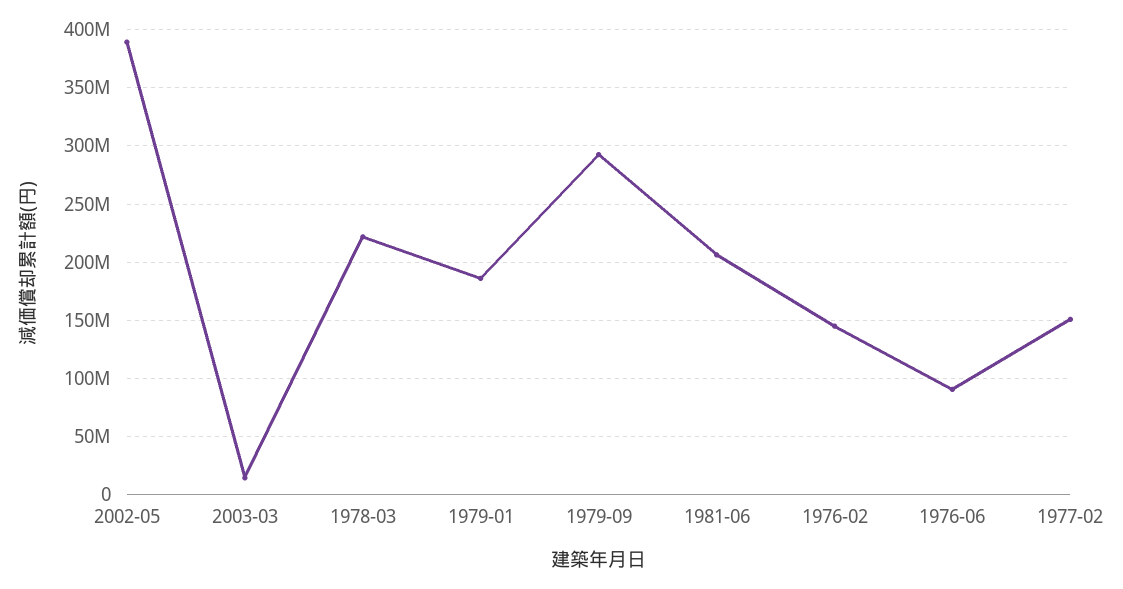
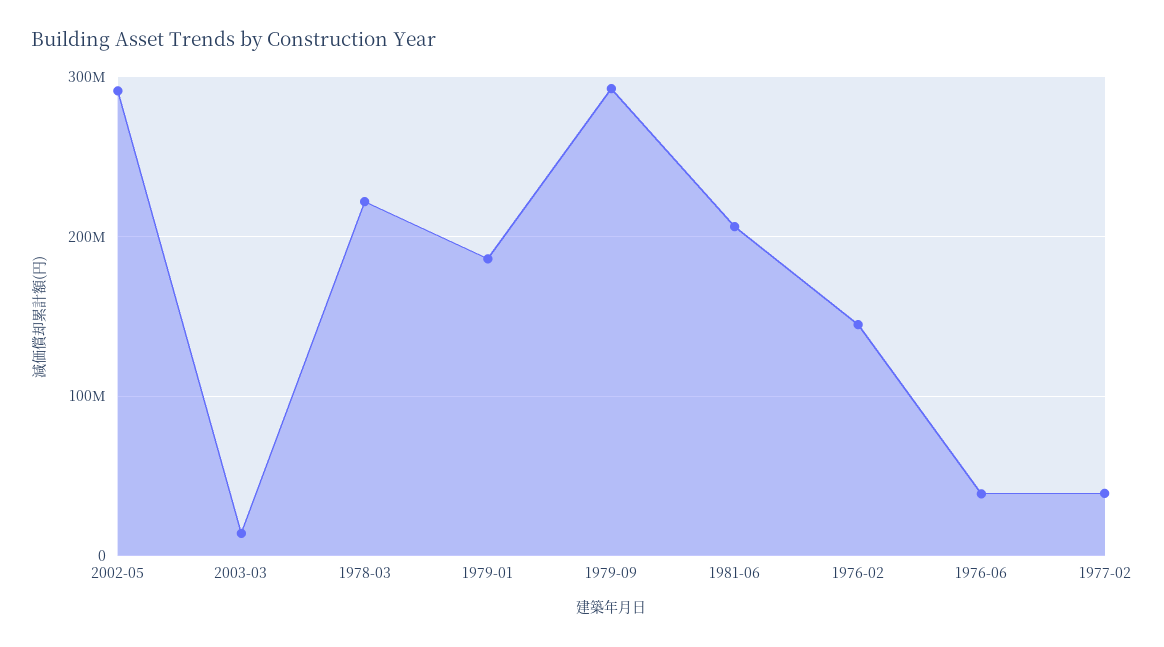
  {
-   "2002-05": 390000000,
+   "2002-05": 290000000,
    "2003-03": 10000000,
    "1978-03": 220000000,
    "1979-01": 190000000,
    "1979-09": 290000000,
    "1981-06": 210000000,
    "1976-02": 140000000,
-   "1976-06": 90000000,
+   "1976-06": 40000000,
-   "1977-02": 150000000
+   "1977-02": 40000000
  }

